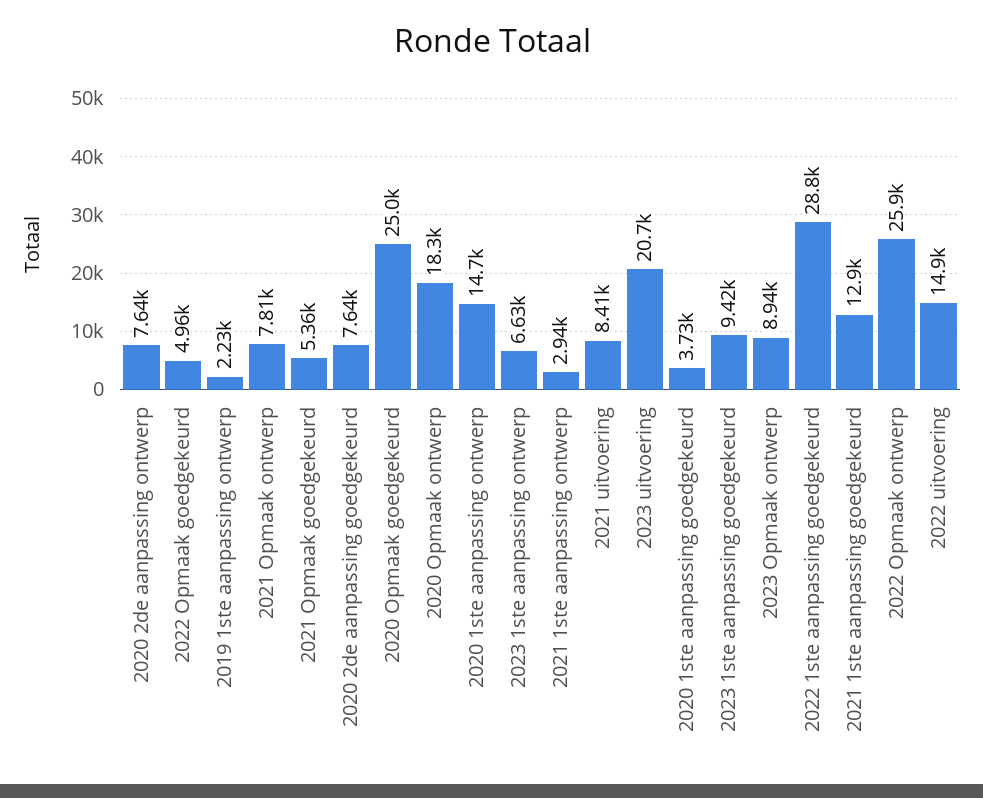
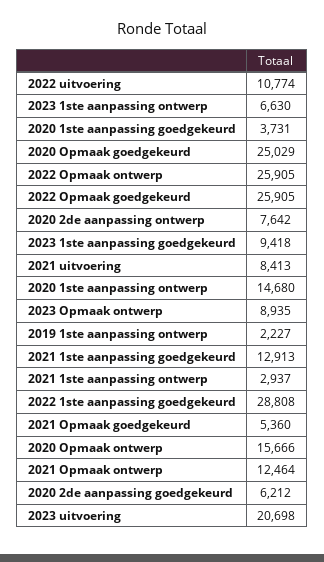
  {
    "2020 2de aanpassing ontwerp": 7642,
-   "2022 Opmaak goedgekeurd": 4960,
+   "2022 Opmaak goedgekeurd": 25905,
    "2019 1ste aanpassing ontwerp": 2227,
-   "2021 Opmaak ontwerp": 7810,
+   "2021 Opmaak ontwerp": 12464,
    "2021 Opmaak goedgekeurd": 5360,
-   "2020 2de aanpassing goedgekeurd": 7640,
+   "2020 2de aanpassing goedgekeurd": 6212,
    "2020 Opmaak goedgekeurd": 25029,
-   "2020 Opmaak ontwerp": 18300,
+   "2020 Opmaak ontwerp": 15666,
    "2020 1ste aanpassing ontwerp": 14680,
    "2023 1ste aanpassing ontwerp": 6630,
    "2021 1ste aanpassing ontwerp": 2937,
    "2021 uitvoering": 8413,
    "2023 uitvoering": 20698,
    "2020 1ste aanpassing goedgekeurd": 3731,
    "2023 1ste aanpassing goedgekeurd": 9418,
    "2023 Opmaak ontwerp": 8935,
    "2022 1ste aanpassing goedgekeurd": 28808,
    "2021 1ste aanpassing goedgekeurd": 12913,
    "2022 Opmaak ontwerp": 25905,
-   "2022 uitvoering": 14900
+   "2022 uitvoering": 10774
  }

